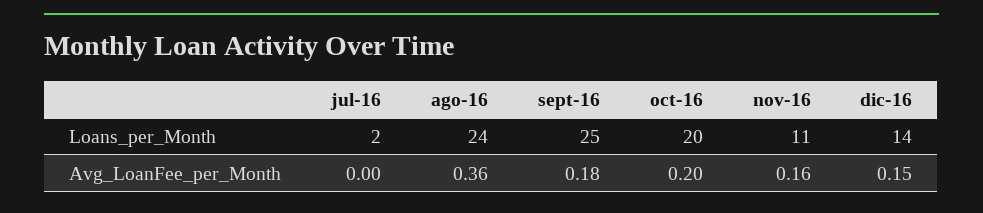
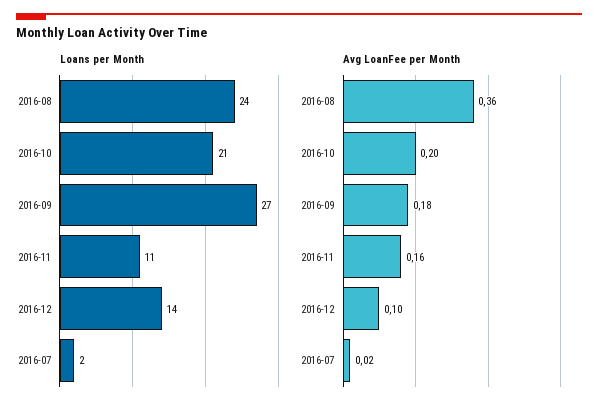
  {
    "Loans_per_Month": {
      "jul-16": 2,
      "ago-16": 24,
-     "sept-16": 25,
+     "sept-16": 27,
-     "oct-16": 20,
+     "oct-16": 21,
      "nov-16": 11,
      "dic-16": 14
    },
    "Avg_LoanFee_per_Month": {
-     "jul-16": 0,
+     "jul-16": 0.02,
      "ago-16": 0.36,
      "sept-16": 0.18,
      "oct-16": 0.2,
      "nov-16": 0.16,
-     "dic-16": 0.15
+     "dic-16": 0.1
    }
  }

